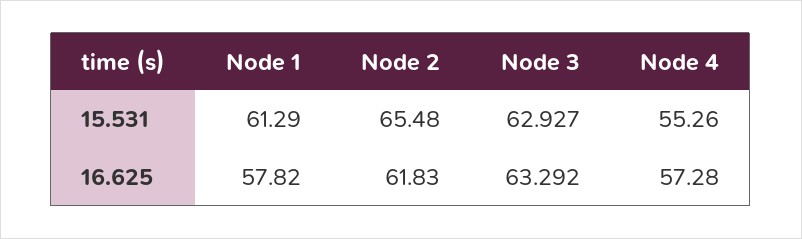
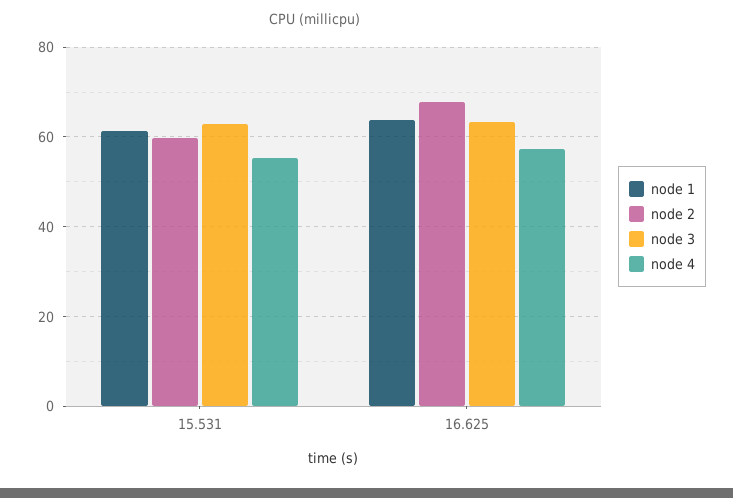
  {
    "Node 1": {
      "15.531": 61.29,
-     "16.625": 57.82
+     "16.625": 64
    },
    "Node 2": {
-     "15.531": 65.48,
+     "15.531": 60,
-     "16.625": 61.83
+     "16.625": 68
    },
    "Node 3": {
      "15.531": 62.927,
      "16.625": 63.292
    },
    "Node 4": {
      "15.531": 55.26,
      "16.625": 57.28
    }
  }

